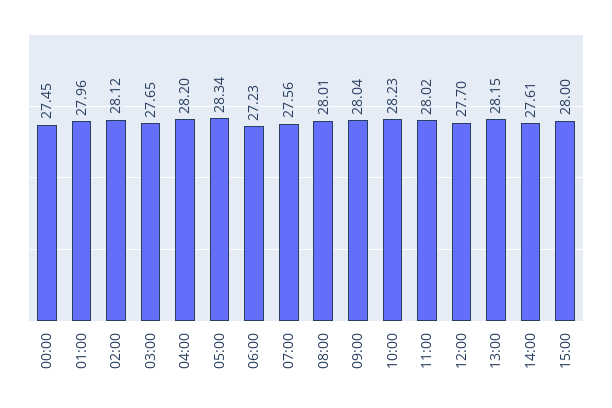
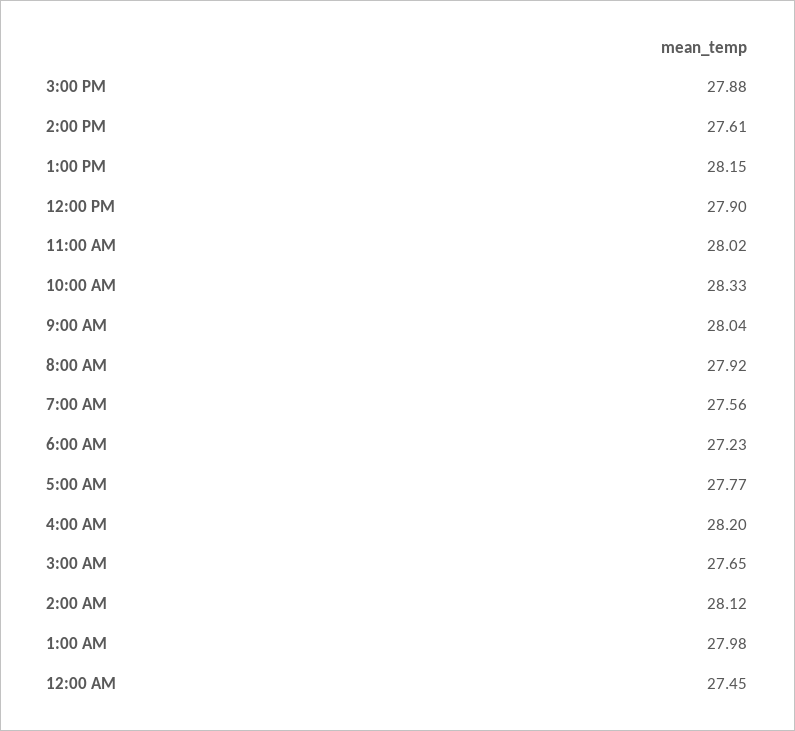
  {
    "00:00": 27.45,
-   "01:00": 27.96,
+   "01:00": 27.98,
    "02:00": 28.12,
    "03:00": 27.65,
    "04:00": 28.2,
-   "05:00": 28.34,
+   "05:00": 27.77,
    "06:00": 27.23,
    "07:00": 27.56,
-   "08:00": 28.01,
+   "08:00": 27.92,
    "09:00": 28.04,
-   "10:00": 28.23,
+   "10:00": 28.33,
    "11:00": 28.02,
-   "12:00": 27.7,
+   "12:00": 27.9,
    "13:00": 28.15,
    "14:00": 27.61,
-   "15:00": 28
+   "15:00": 27.88
  }

